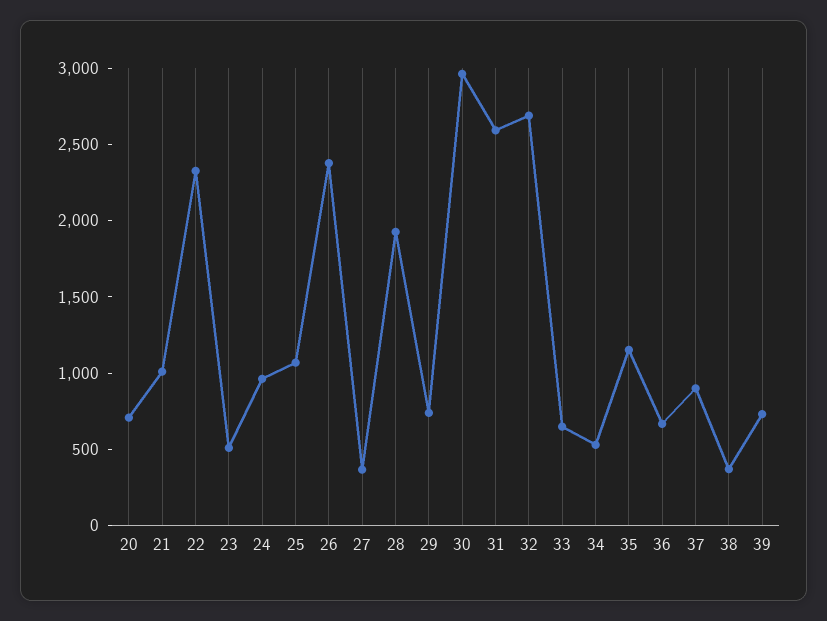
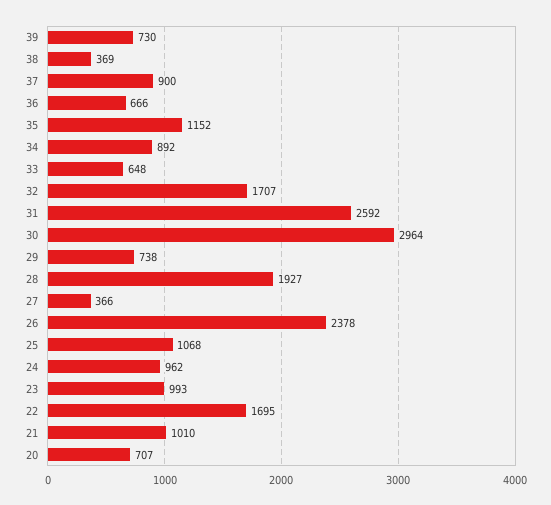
  {
    "20": 707,
    "21": 1010,
-   "22": 2300,
+   "22": 1695,
-   "23": 500,
+   "23": 993,
    "24": 962,
    "25": 1068,
    "26": 2378,
    "27": 366,
    "28": 1927,
    "29": 738,
    "30": 2964,
    "31": 2592,
-   "32": 2700,
+   "32": 1707,
    "33": 648,
-   "34": 500,
+   "34": 892,
    "35": 1152,
    "36": 666,
    "37": 900,
    "38": 369,
    "39": 730
  }

